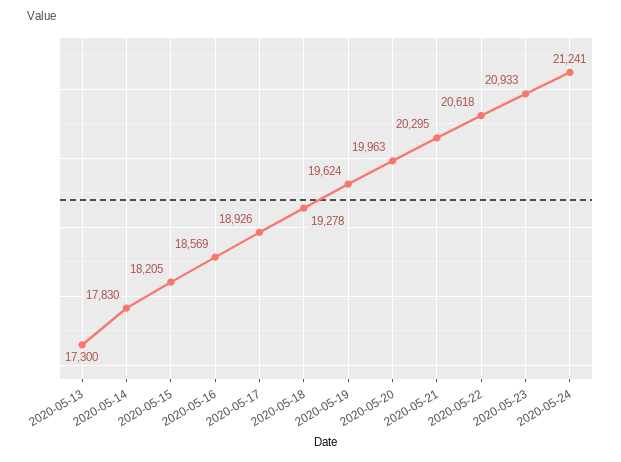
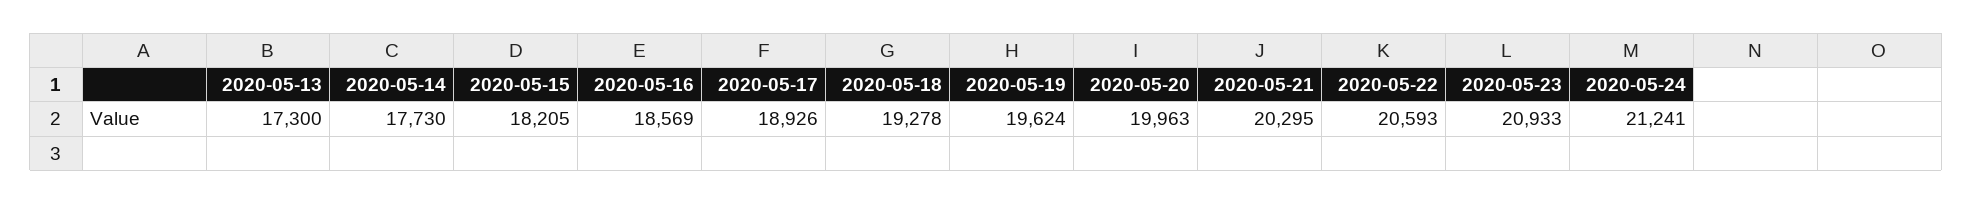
  {
    "2020-05-13": 17300,
-   "2020-05-14": 17830,
+   "2020-05-14": 17730,
    "2020-05-15": 18205,
    "2020-05-16": 18569,
    "2020-05-17": 18926,
    "2020-05-18": 19278,
    "2020-05-19": 19624,
    "2020-05-20": 19963,
    "2020-05-21": 20295,
-   "2020-05-22": 20618,
+   "2020-05-22": 20593,
    "2020-05-23": 20933,
    "2020-05-24": 21241
  }

